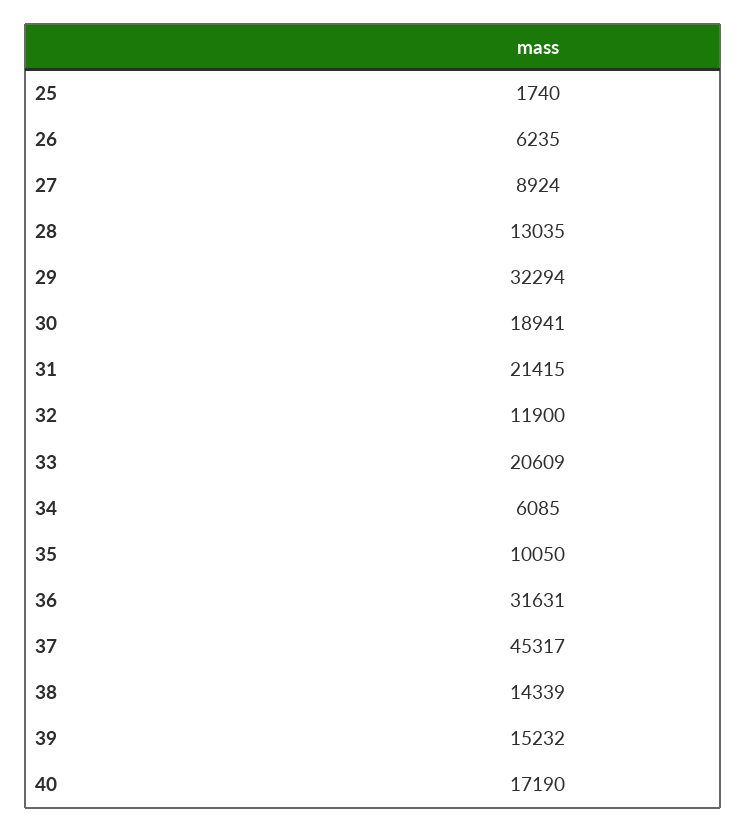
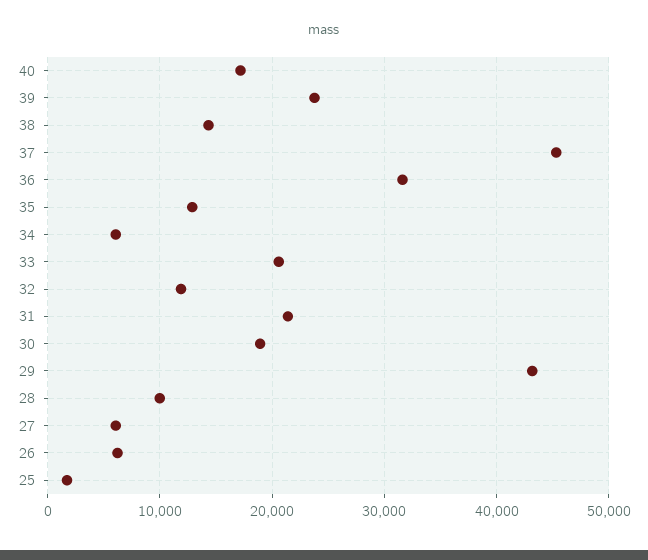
  {
    "25": 1740,
    "26": 6235,
-   "27": 8924,
+   "27": 6000,
-   "28": 13035,
+   "28": 10000,
-   "29": 32294,
+   "29": 43000,
    "30": 18941,
    "31": 21415,
    "32": 11900,
    "33": 20609,
    "34": 6085,
-   "35": 10050,
+   "35": 13000,
    "36": 31631,
    "37": 45317,
    "38": 14339,
-   "39": 15232,
+   "39": 24000,
    "40": 17190
  }

